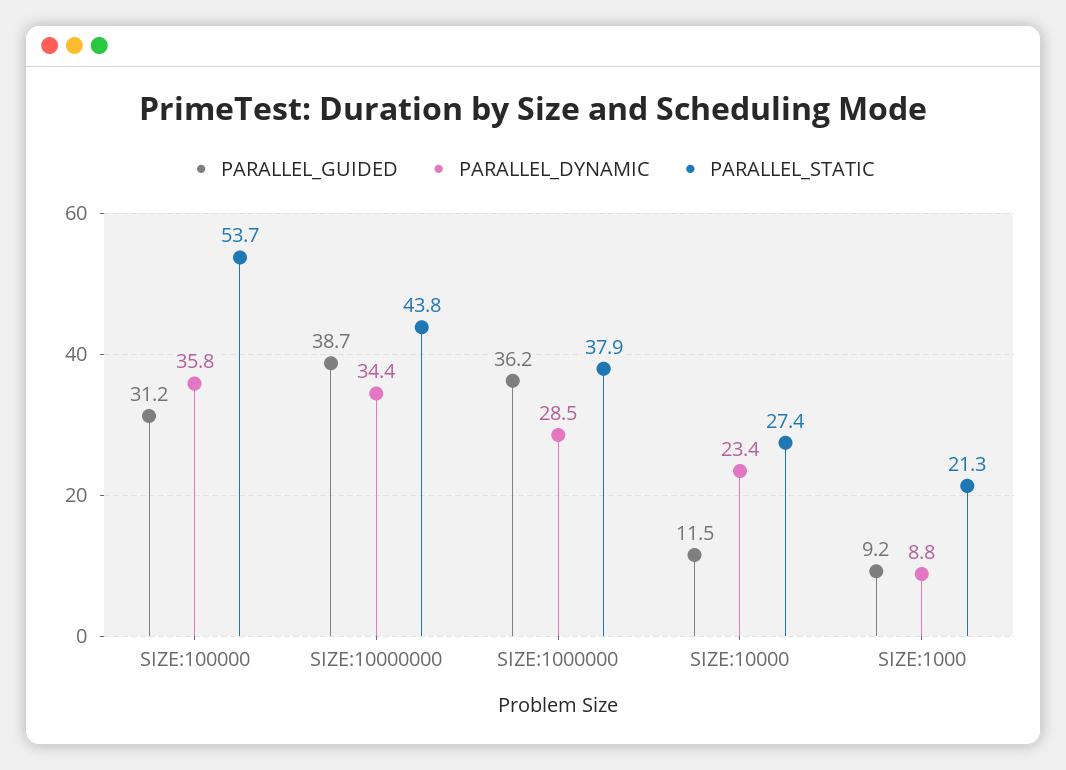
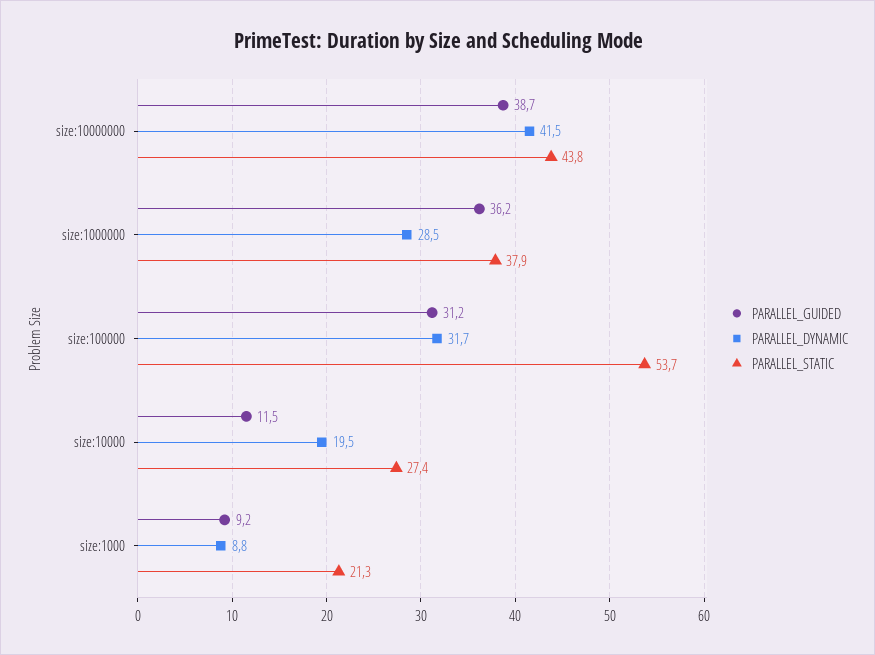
  {
    "PARALLEL_GUIDED": {
      "SIZE:100000": 31.2,
      "SIZE:10000000": 38.7,
      "SIZE:1000000": 36.2,
      "SIZE:10000": 11.5,
      "SIZE:1000": 9.2
    },
    "PARALLEL_DYNAMIC": {
-     "SIZE:100000": 35.8,
+     "SIZE:100000": 31.7,
-     "SIZE:10000000": 34.4,
+     "SIZE:10000000": 41.5,
      "SIZE:1000000": 28.5,
-     "SIZE:10000": 23.4,
+     "SIZE:10000": 19.5,
      "SIZE:1000": 8.8
    },
    "PARALLEL_STATIC": {
      "SIZE:100000": 53.7,
      "SIZE:10000000": 43.8,
      "SIZE:1000000": 37.9,
      "SIZE:10000": 27.4,
      "SIZE:1000": 21.3
    }
  }

